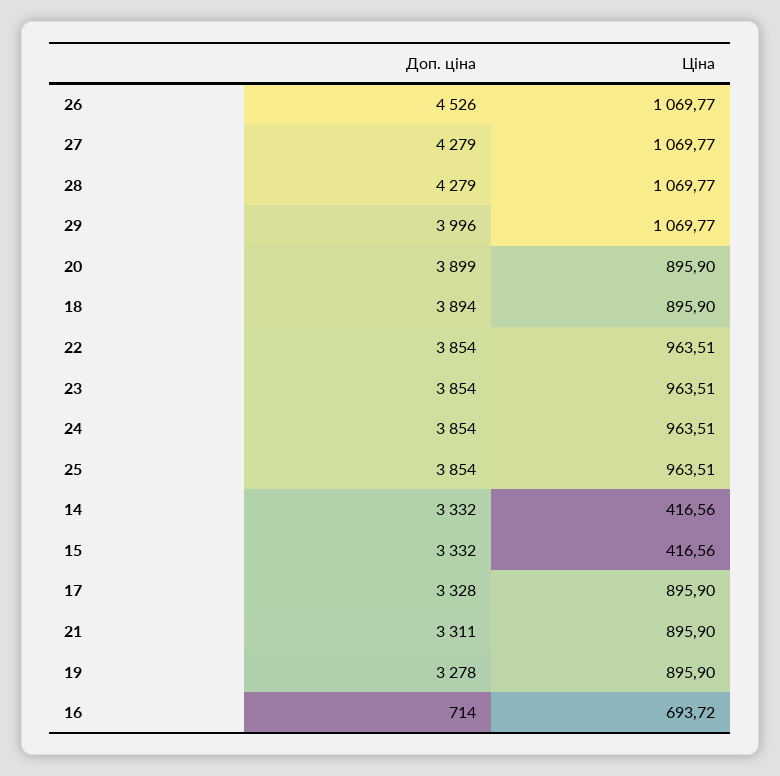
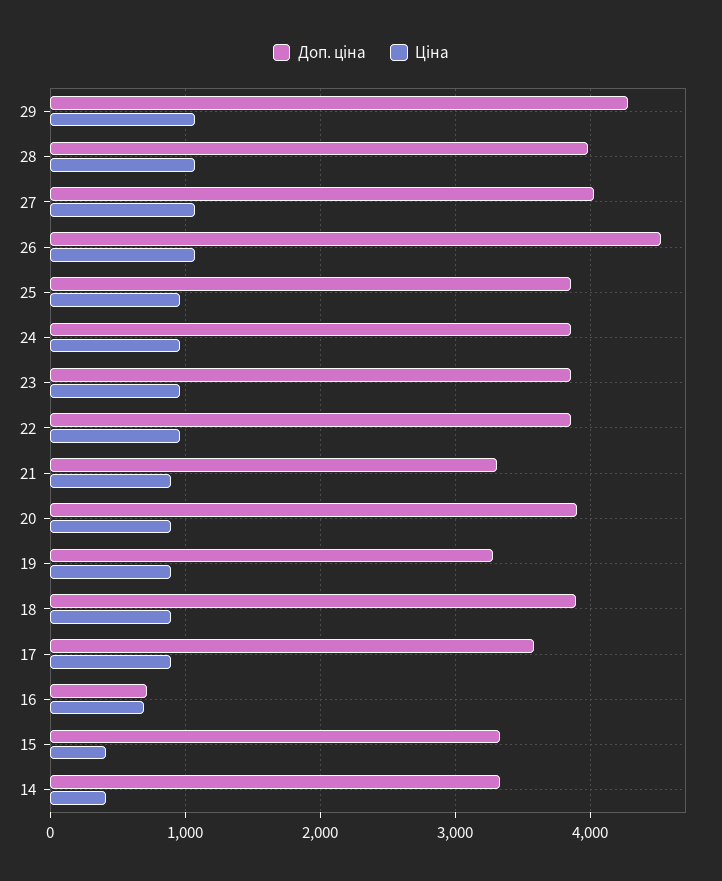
  {
    "Доп. ціна": {
      "26": 4526,
-     "27": 4279,
+     "27": 4000,
-     "28": 4279,
+     "28": 4000,
-     "29": 3996,
+     "29": 4300,
      "20": 3899,
      "18": 3894,
      "22": 3854,
      "23": 3854,
      "24": 3854,
      "25": 3854,
      "14": 3332,
      "15": 3332,
-     "17": 3328,
+     "17": 3600,
      "21": 3311,
      "19": 3278,
      "16": 714
    },
    "Ціна": {
      "26": 1069.77,
      "27": 1069.77,
      "28": 1069.77,
      "29": 1069.77,
      "20": 895.9,
      "18": 895.9,
      "22": 963.51,
      "23": 963.51,
      "24": 963.51,
      "25": 963.51,
      "14": 416.56,
      "15": 416.56,
      "17": 895.9,
      "21": 895.9,
      "19": 895.9,
      "16": 693.72
    }
  }

